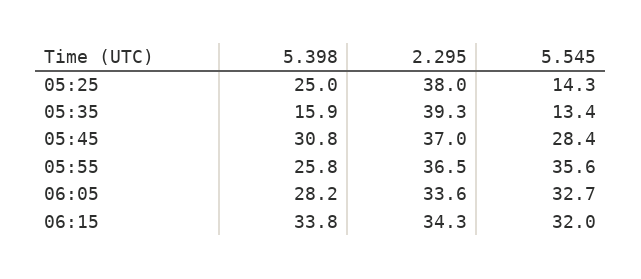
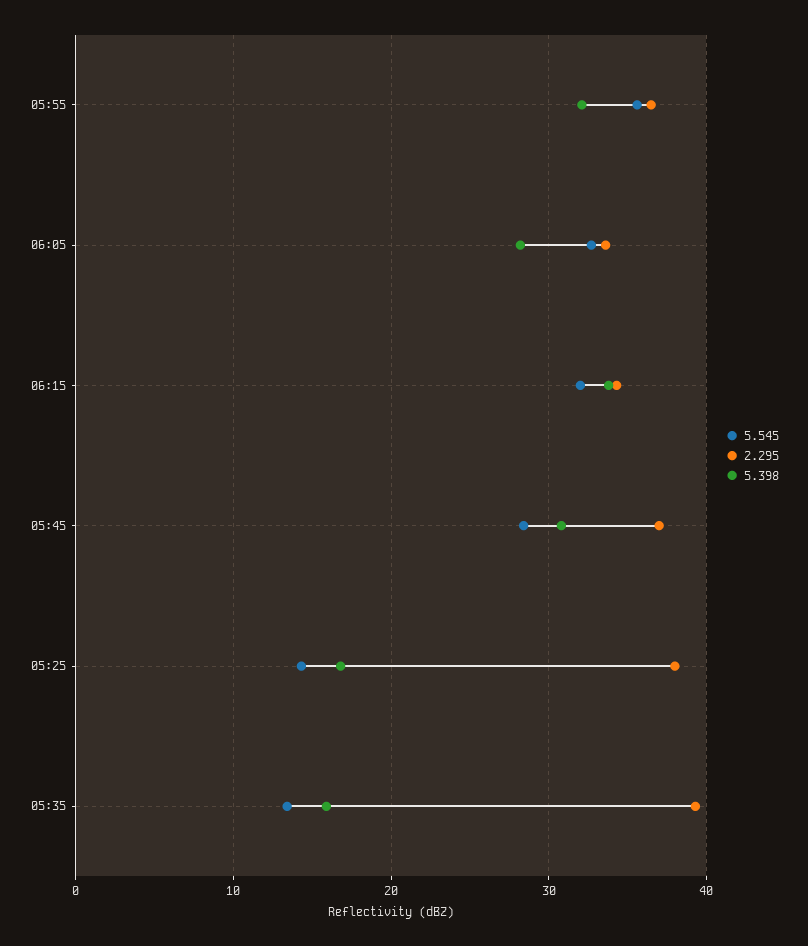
  {
    "5.398": {
-     "05:25": 25,
+     "05:25": 17,
      "05:35": 15.9,
      "05:45": 30.8,
-     "05:55": 25.8,
+     "05:55": 32,
      "06:05": 28.2,
      "06:15": 33.8
    },
    "2.295": {
      "05:25": 38,
      "05:35": 39.3,
      "05:45": 37,
      "05:55": 36.5,
      "06:05": 33.6,
      "06:15": 34.3
    },
    "5.545": {
      "05:25": 14.3,
      "05:35": 13.4,
      "05:45": 28.4,
      "05:55": 35.6,
      "06:05": 32.7,
      "06:15": 32
    }
  }

